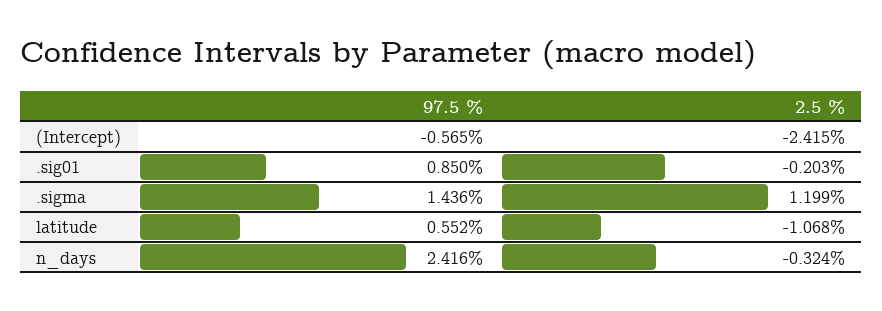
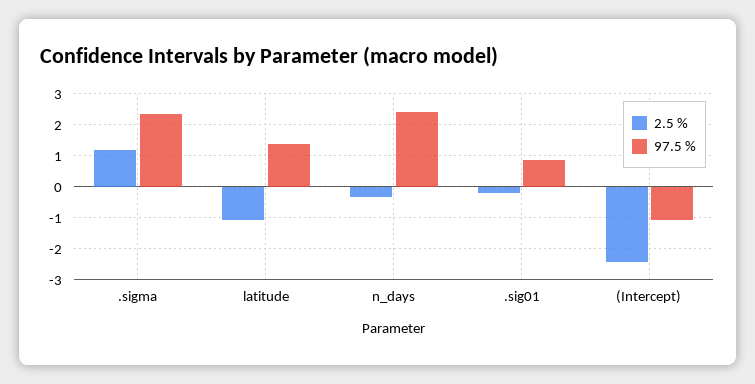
  {
    "97.5 %": {
-     "(Intercept)": -0.565,
+     "(Intercept)": -1,
      ".sig01": 0.85,
-     ".sigma": 1.436,
+     ".sigma": 2.4,
-     "latitude": 0.552,
+     "latitude": 1.4,
      "n_days": 2.416
    },
    "2.5 %": {
      "(Intercept)": -2.415,
      ".sig01": -0.203,
      ".sigma": 1.199,
      "latitude": -1.068,
      "n_days": -0.324
    }
  }

